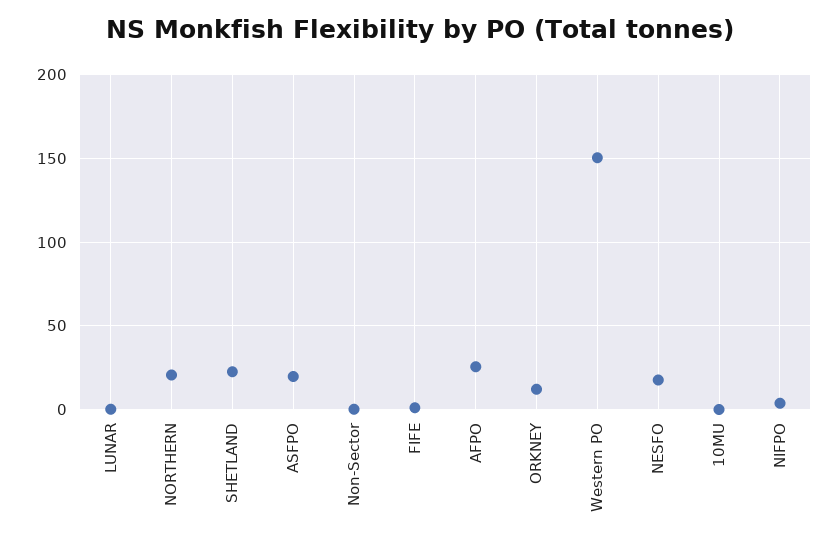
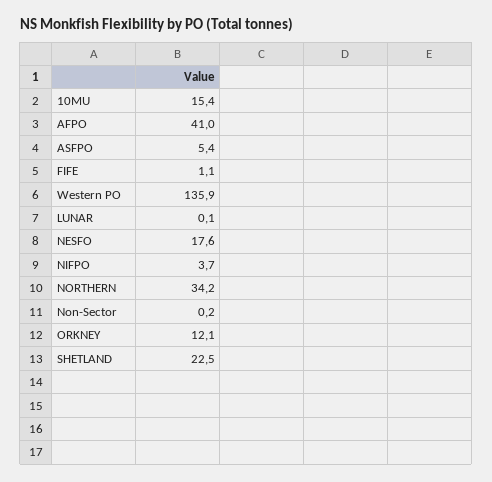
  {
    "LUNAR": 0.1,
-   "NORTHERN": 20,
+   "NORTHERN": 34.2,
    "SHETLAND": 22.5,
-   "ASFPO": 20,
+   "ASFPO": 5.4,
    "Non-Sector": 0.2,
    "FIFE": 1.1,
-   "AFPO": 25,
+   "AFPO": 41,
    "ORKNEY": 12.1,
-   "Western PO": 150,
+   "Western PO": 135.9,
    "NESFO": 17.6,
-   "10MU": 0,
+   "10MU": 15.4,
    "NIFPO": 3.7
  }

